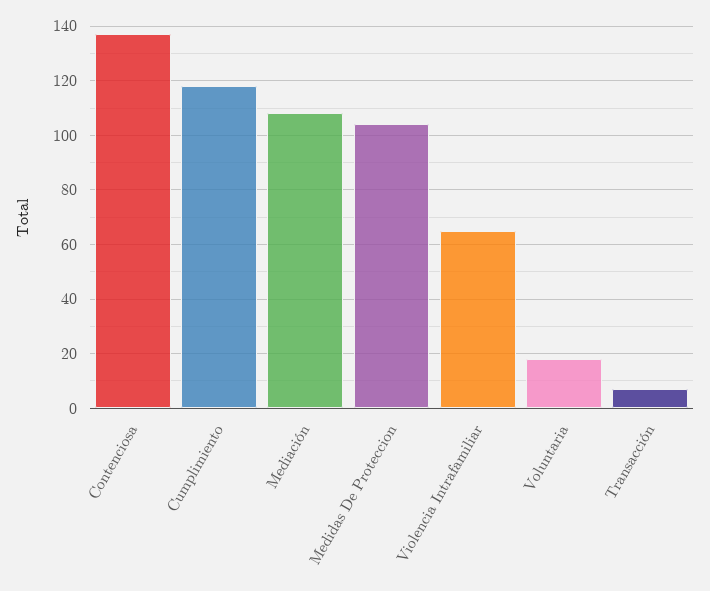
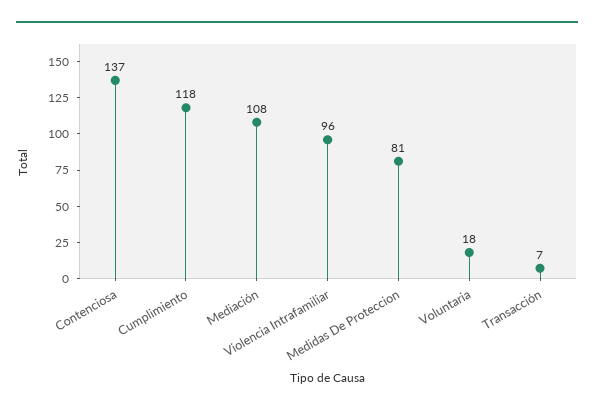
  {
    "Contenciosa": 137,
    "Cumplimiento": 118,
    "Mediación": 108,
-   "Medidas De Proteccion": 105,
+   "Medidas De Proteccion": 81,
-   "Violencia Intrafamiliar": 65,
+   "Violencia Intrafamiliar": 96,
    "Voluntaria": 18,
    "Transacción": 7
  }

